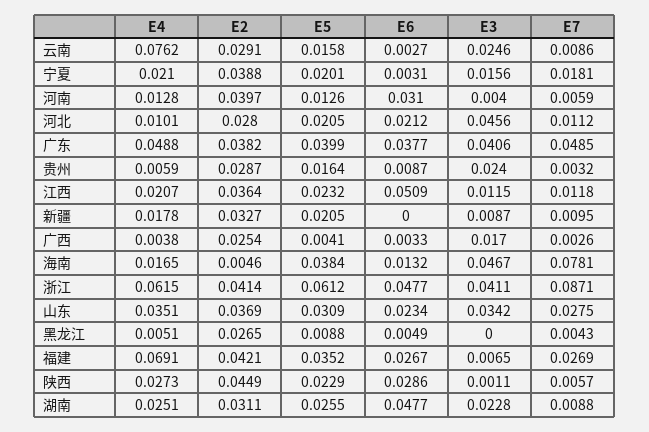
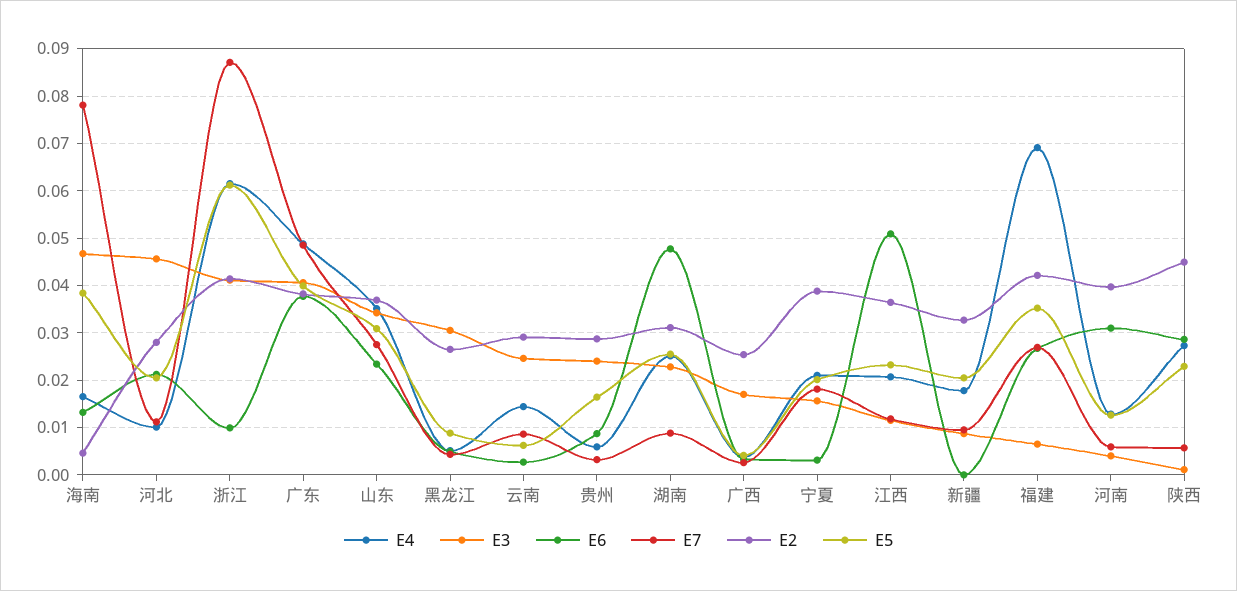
  {
    "E4": {
-     "云南": 0.0762,
+     "云南": 0.014,
      "宁夏": 0.021,
      "河南": 0.0128,
      "河北": 0.0101,
      "广东": 0.0488,
      "贵州": 0.0059,
      "江西": 0.0207,
      "新疆": 0.0178,
      "广西": 0.0038,
      "海南": 0.0165,
      "浙江": 0.0615,
      "山东": 0.0351,
      "黑龙江": 0.0051,
      "福建": 0.0691,
      "陕西": 0.0273,
      "湖南": 0.0251
    },
    "E2": {
      "云南": 0.0291,
      "宁夏": 0.0388,
      "河南": 0.0397,
      "河北": 0.028,
      "广东": 0.0382,
      "贵州": 0.0287,
      "江西": 0.0364,
      "新疆": 0.0327,
      "广西": 0.0254,
      "海南": 0.0046,
      "浙江": 0.0414,
      "山东": 0.0369,
      "黑龙江": 0.0265,
      "福建": 0.0421,
      "陕西": 0.0449,
      "湖南": 0.0311
    },
    "E5": {
-     "云南": 0.0158,
+     "云南": 0.006,
      "宁夏": 0.0201,
      "河南": 0.0126,
      "河北": 0.0205,
      "广东": 0.0399,
      "贵州": 0.0164,
      "江西": 0.0232,
      "新疆": 0.0205,
      "广西": 0.0041,
      "海南": 0.0384,
      "浙江": 0.0612,
      "山东": 0.0309,
      "黑龙江": 0.0088,
      "福建": 0.0352,
      "陕西": 0.0229,
      "湖南": 0.0255
    },
    "E6": {
      "云南": 0.0027,
      "宁夏": 0.0031,
      "河南": 0.031,
      "河北": 0.0212,
      "广东": 0.0377,
      "贵州": 0.0087,
      "江西": 0.0509,
      "新疆": 0,
      "广西": 0.0033,
      "海南": 0.0132,
-     "浙江": 0.0477,
+     "浙江": 0.01,
      "山东": 0.0234,
      "黑龙江": 0.0049,
      "福建": 0.0267,
      "陕西": 0.0286,
      "湖南": 0.0477
    },
    "E3": {
      "云南": 0.0246,
      "宁夏": 0.0156,
      "河南": 0.004,
      "河北": 0.0456,
      "广东": 0.0406,
      "贵州": 0.024,
      "江西": 0.0115,
      "新疆": 0.0087,
      "广西": 0.017,
      "海南": 0.0467,
      "浙江": 0.0411,
      "山东": 0.0342,
-     "黑龙江": 0,
+     "黑龙江": 0.03,
      "福建": 0.0065,
      "陕西": 0.0011,
      "湖南": 0.0228
    },
    "E7": {
      "云南": 0.0086,
      "宁夏": 0.0181,
      "河南": 0.0059,
      "河北": 0.0112,
      "广东": 0.0485,
      "贵州": 0.0032,
      "江西": 0.0118,
      "新疆": 0.0095,
      "广西": 0.0026,
      "海南": 0.0781,
      "浙江": 0.0871,
      "山东": 0.0275,
      "黑龙江": 0.0043,
      "福建": 0.0269,
      "陕西": 0.0057,
      "湖南": 0.0088
    }
  }

